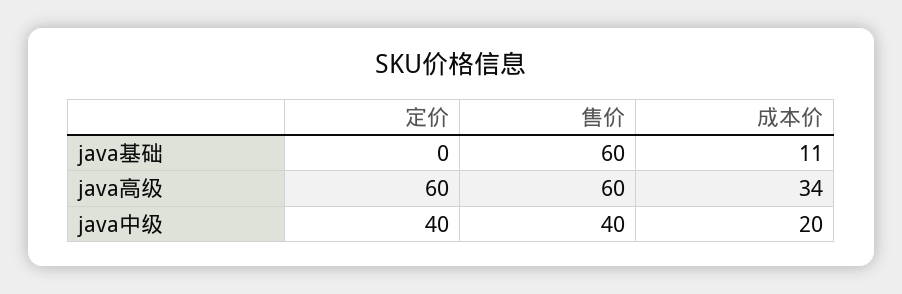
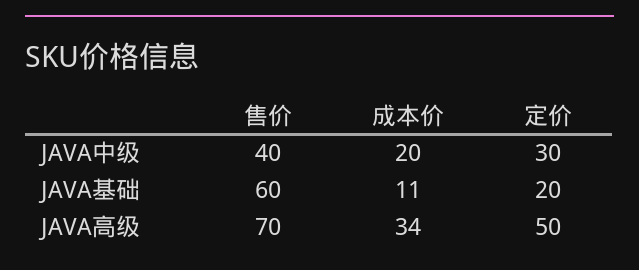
  {
    "定价": {
-     "java基础": 0,
+     "java基础": 20,
-     "java高级": 60,
+     "java高级": 50,
-     "java中级": 40
+     "java中级": 30
    },
    "售价": {
      "java基础": 60,
-     "java高级": 60,
+     "java高级": 70,
      "java中级": 40
    },
    "成本价": {
      "java基础": 11,
      "java高级": 34,
      "java中级": 20
    }
  }

